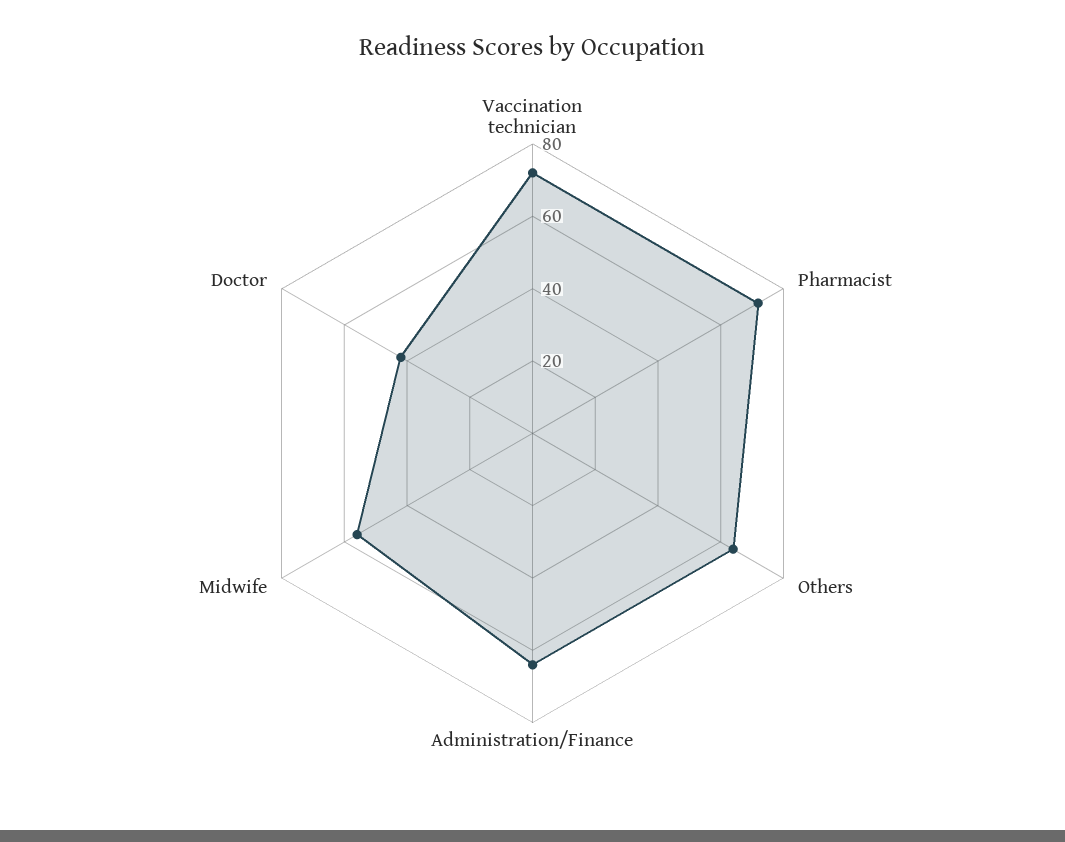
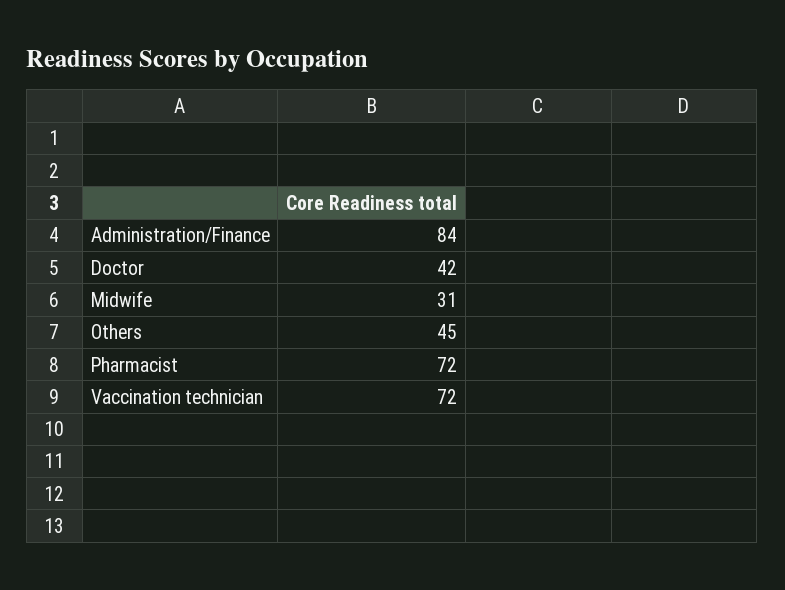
  {
    "Vaccination technician": 72,
    "Pharmacist": 72,
-   "Others": 65,
+   "Others": 45,
-   "Administration/Finance": 65,
+   "Administration/Finance": 84,
-   "Midwife": 55,
+   "Midwife": 31,
    "Doctor": 42
  }

